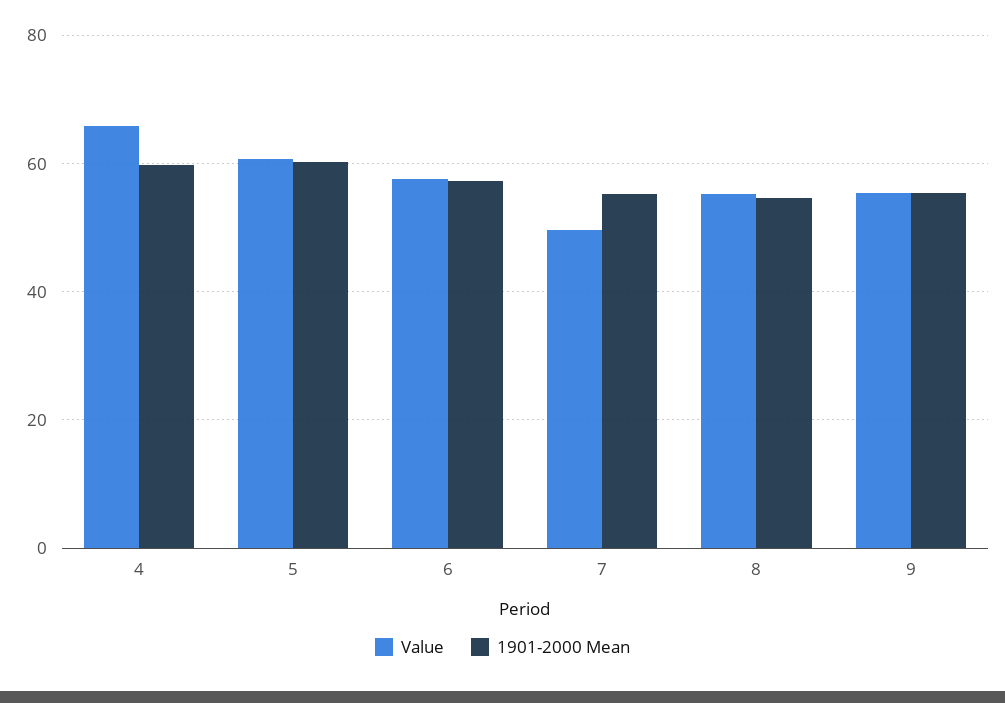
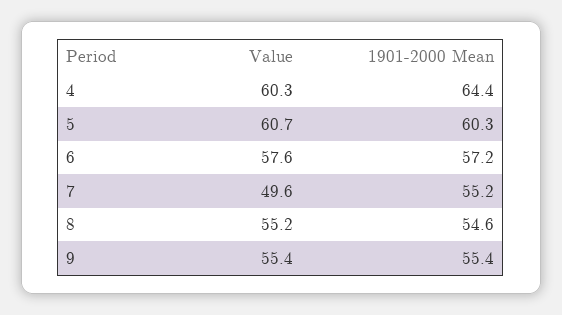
  {
    "Value": {
-     "4": 66,
+     "4": 60.3,
      "5": 60.7,
      "6": 57.6,
      "7": 49.6,
      "8": 55.2,
      "9": 55.4
    },
    "1901-2000 Mean": {
-     "4": 60,
+     "4": 64.4,
      "5": 60.3,
      "6": 57.2,
      "7": 55.2,
      "8": 54.6,
      "9": 55.4
    }
  }

